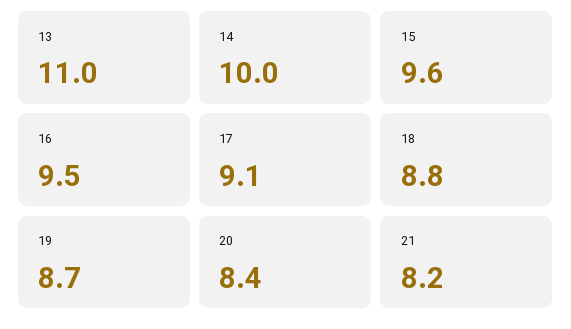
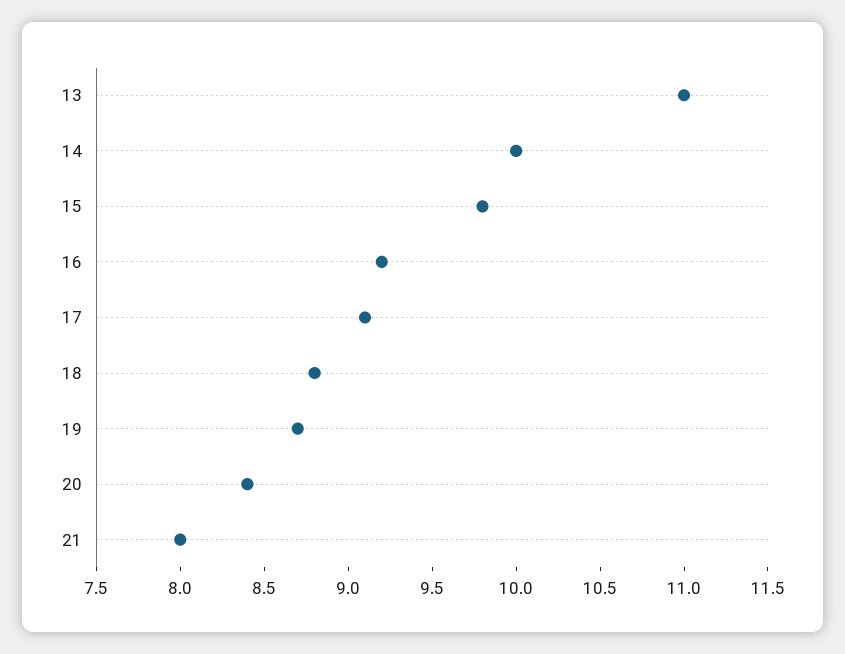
  {
    "13": 11,
    "14": 10,
-   "15": 9.6,
+   "15": 9.8,
-   "16": 9.5,
+   "16": 9.2,
    "17": 9.1,
    "18": 8.8,
    "19": 8.7,
    "20": 8.4,
-   "21": 8.2
+   "21": 8
  }

